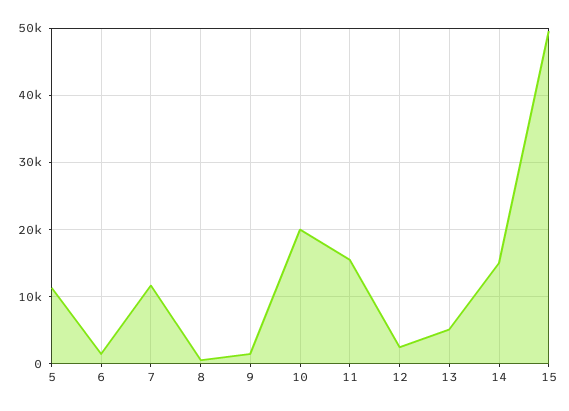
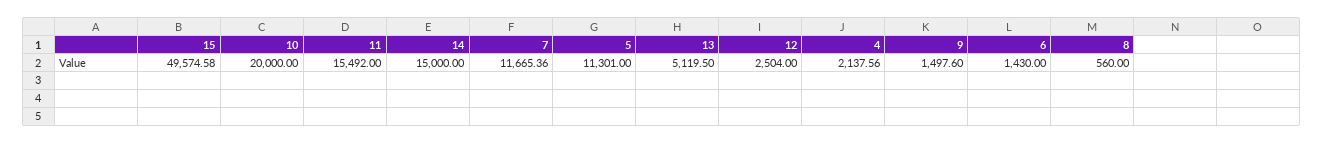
  {
    "5": 11301,
    "6": 1430,
    "7": 11665.36,
    "8": 560,
    "9": 1497.6,
    "10": 20000,
    "11": 15492,
    "12": 2504,
    "13": 5119.5,
    "14": 15000,
-   "15": 49574.58
+   "15": 49574.58,
+   "4": 2137.56
  }

